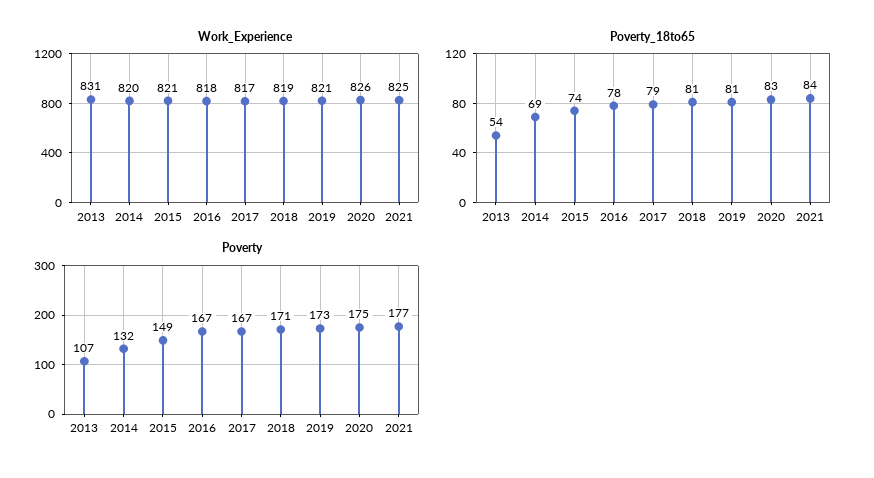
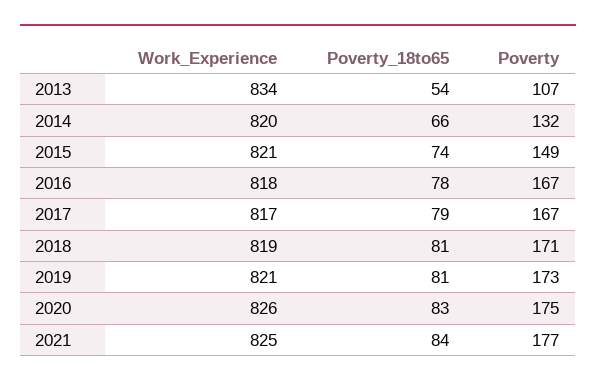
  {
    "Work_Experience": {
-     "2013": 831,
+     "2013": 834,
      "2014": 820,
      "2015": 821,
      "2016": 818,
      "2017": 817,
      "2018": 819,
      "2019": 821,
      "2020": 826,
      "2021": 825
    },
    "Poverty_18to65": {
      "2013": 54,
-     "2014": 69,
+     "2014": 66,
      "2015": 74,
      "2016": 78,
      "2017": 79,
      "2018": 81,
      "2019": 81,
      "2020": 83,
      "2021": 84
    },
    "Poverty": {
      "2013": 107,
      "2014": 132,
      "2015": 149,
      "2016": 167,
      "2017": 167,
      "2018": 171,
      "2019": 173,
      "2020": 175,
      "2021": 177
    }
  }

